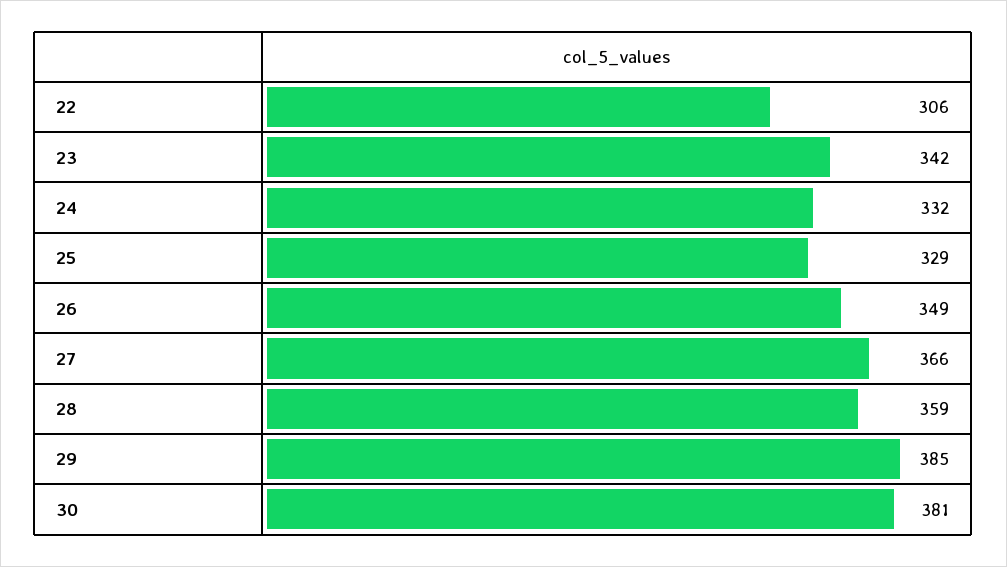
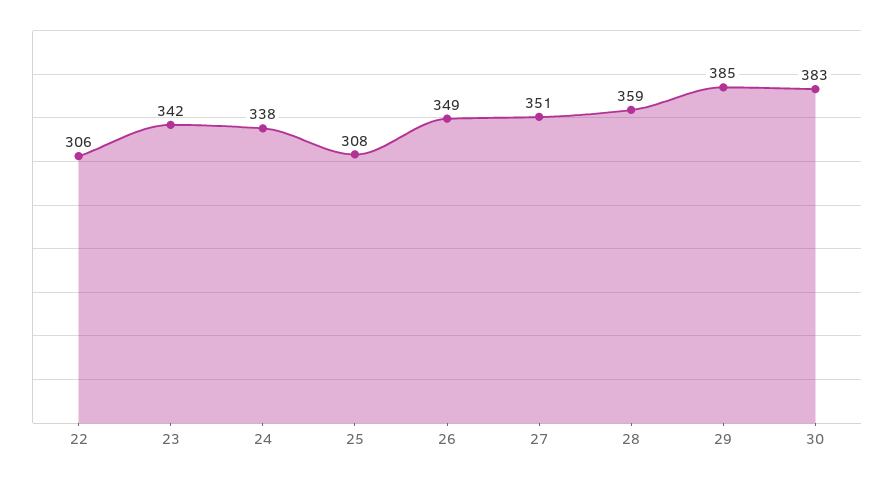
  {
    "22": 306,
    "23": 342,
-   "24": 332,
+   "24": 338,
-   "25": 329,
+   "25": 308,
    "26": 349,
-   "27": 366,
+   "27": 351,
    "28": 359,
    "29": 385,
-   "30": 381
+   "30": 383
  }

